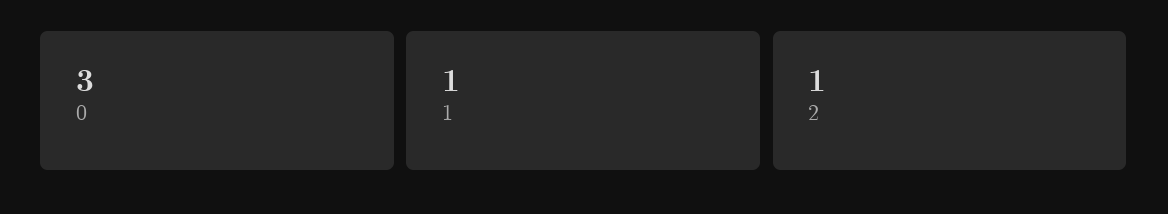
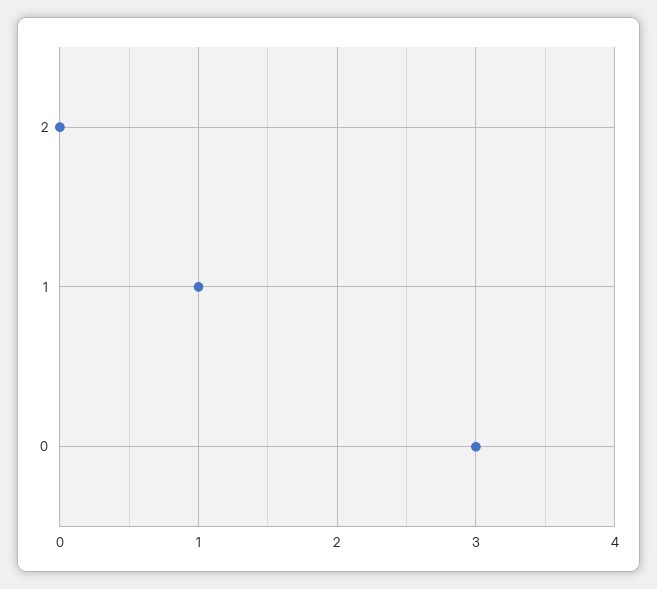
  {
    "0": 3,
    "1": 1,
-   "2": 1
+   "2": 0
  }

